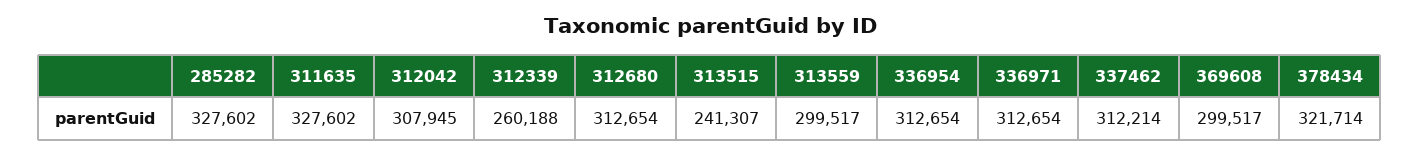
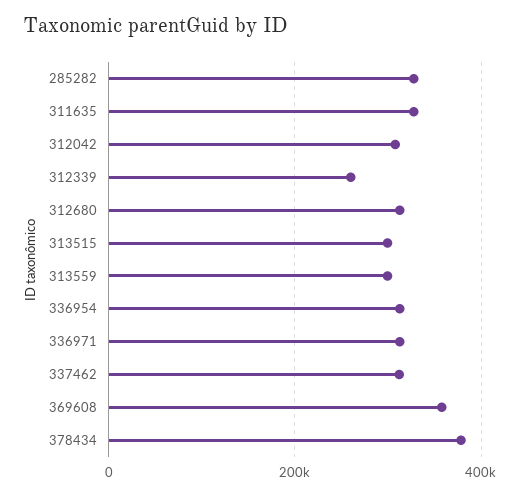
  {
    "285282": 327602,
    "311635": 327602,
    "312042": 307945,
    "312339": 260188,
    "312680": 312654,
-   "313515": 241307,
+   "313515": 300000,
    "313559": 299517,
    "336954": 312654,
    "336971": 312654,
    "337462": 312214,
-   "369608": 299517,
+   "369608": 360000,
-   "378434": 321714
+   "378434": 380000
  }

